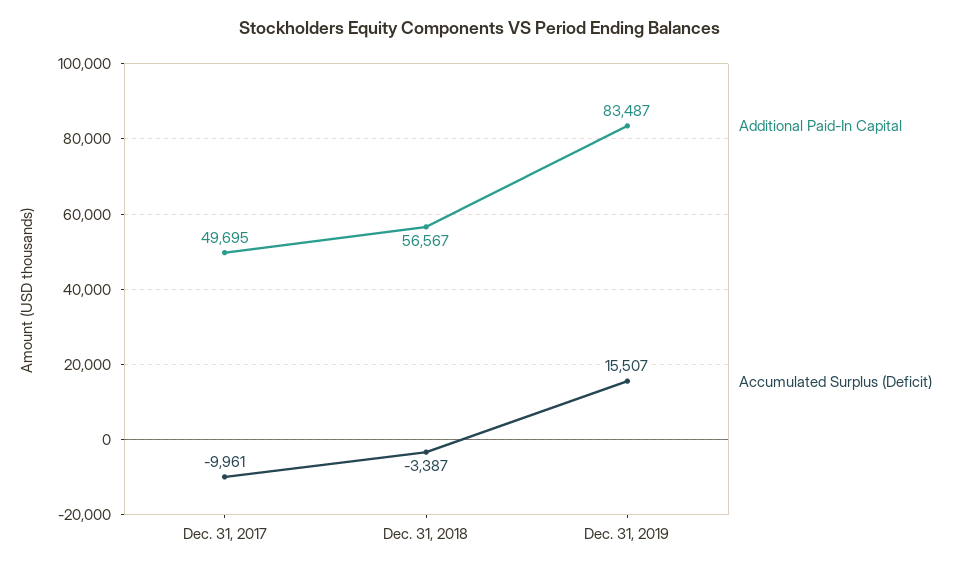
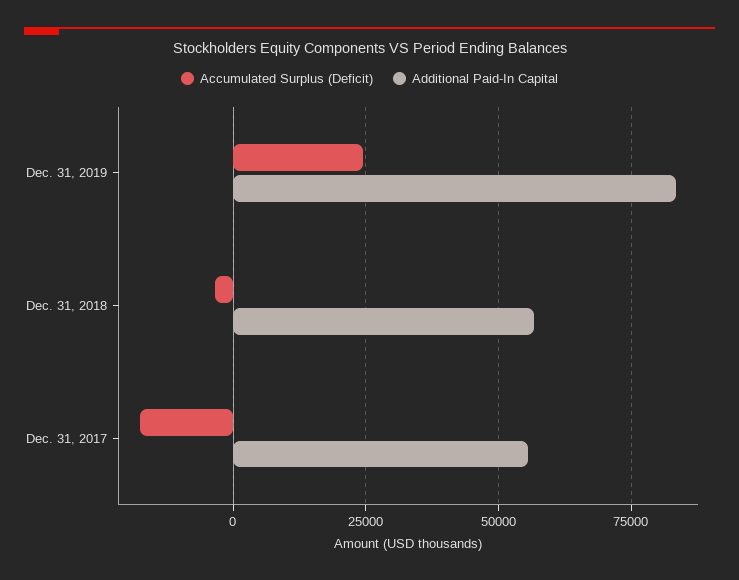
  {
    "Additional Paid-In Capital": {
-     "Dec. 31, 2017": 49695,
+     "Dec. 31, 2017": 55000,
      "Dec. 31, 2018": 56567,
      "Dec. 31, 2019": 83487
    },
    "Accumulated Surplus (Deficit)": {
-     "Dec. 31, 2017": -9961,
+     "Dec. 31, 2017": -17500,
      "Dec. 31, 2018": -3387,
-     "Dec. 31, 2019": 15507
+     "Dec. 31, 2019": 25000
    }
  }

